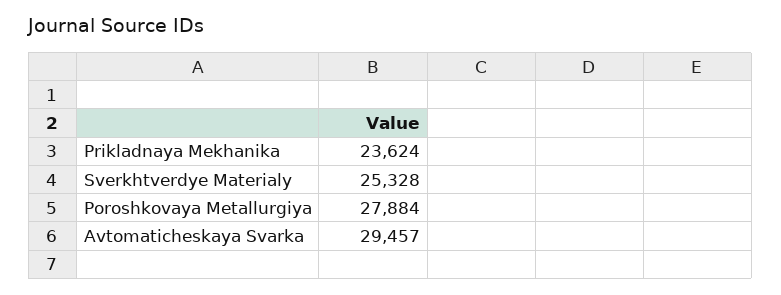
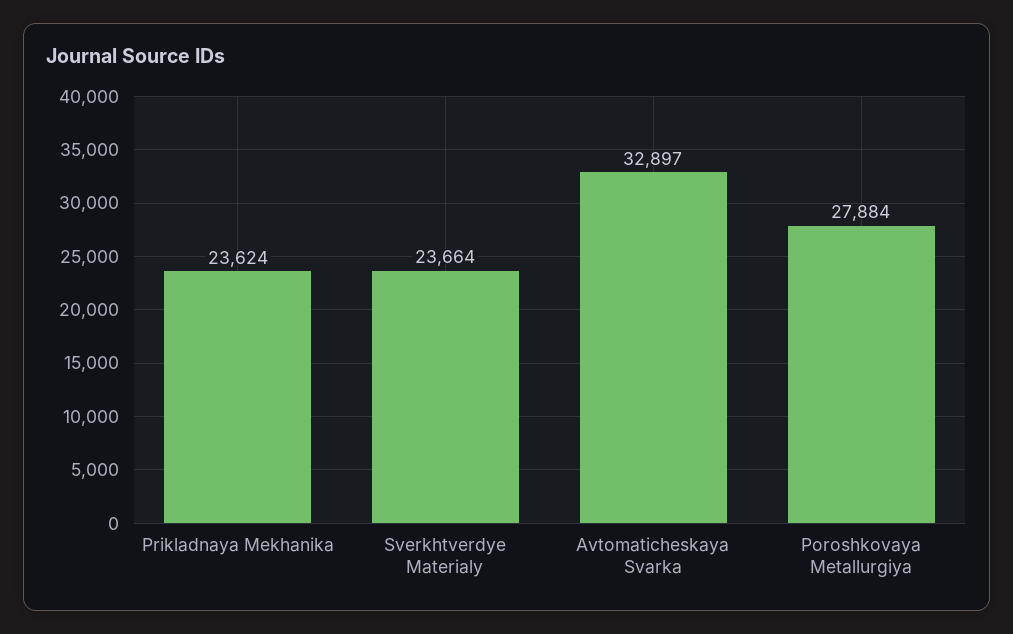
  {
    "Prikladnaya Mekhanika": 23624,
-   "Sverkhtverdye Materialy": 25328,
+   "Sverkhtverdye Materialy": 23664,
    "Poroshkovaya Metallurgiya": 27884,
-   "Avtomaticheskaya Svarka": 29457
+   "Avtomaticheskaya Svarka": 32897
  }

